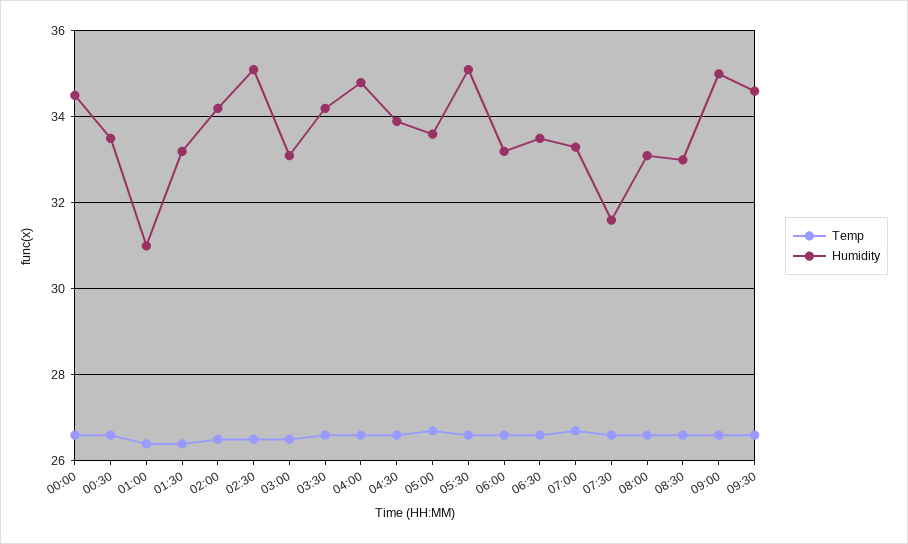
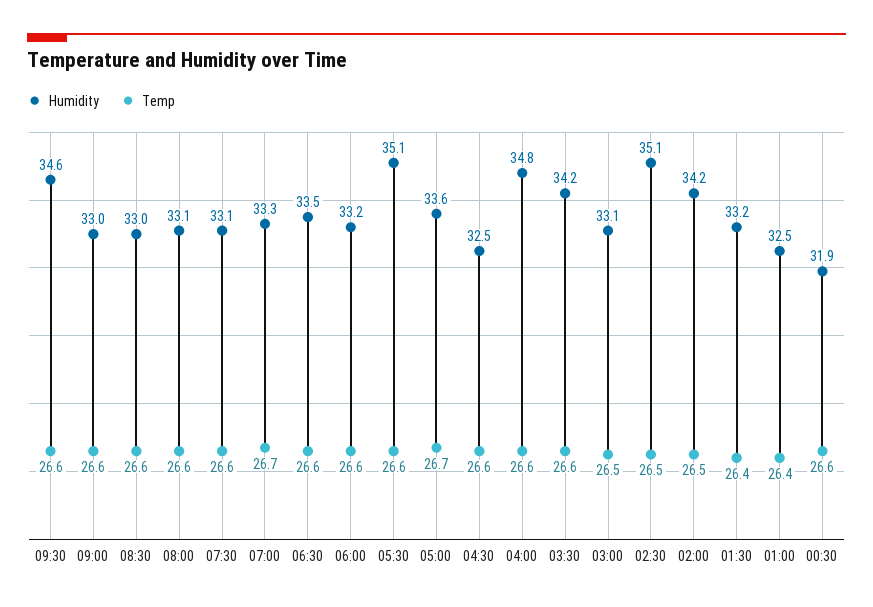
  {
    "Temp": {
-     "00:00": 26.5,
      "00:30": 26.6,
      "01:00": 26.4,
      "01:30": 26.4,
      "02:00": 26.5,
      "02:30": 26.5,
      "03:00": 26.5,
      "03:30": 26.6,
      "04:00": 26.6,
      "04:30": 26.6,
      "05:00": 26.7,
      "05:30": 26.6,
      "06:00": 26.6,
      "06:30": 26.6,
      "07:00": 26.7,
      "07:30": 26.6,
      "08:00": 26.6,
      "08:30": 26.6,
      "09:00": 26.6,
      "09:30": 26.6
    },
    "Humidity": {
-     "00:00": 34.5,
-     "00:30": 33.5,
+     "00:30": 31.9,
-     "01:00": 31,
+     "01:00": 32.5,
      "01:30": 33.2,
      "02:00": 34.2,
      "02:30": 35.1,
      "03:00": 33.1,
      "03:30": 34.2,
      "04:00": 34.8,
-     "04:30": 34,
+     "04:30": 32.5,
      "05:00": 33.6,
      "05:30": 35.1,
      "06:00": 33.2,
      "06:30": 33.5,
      "07:00": 33.3,
-     "07:30": 31.5,
+     "07:30": 33.1,
      "08:00": 33.1,
      "08:30": 33,
-     "09:00": 35,
+     "09:00": 33,
      "09:30": 34.6
    }
  }

